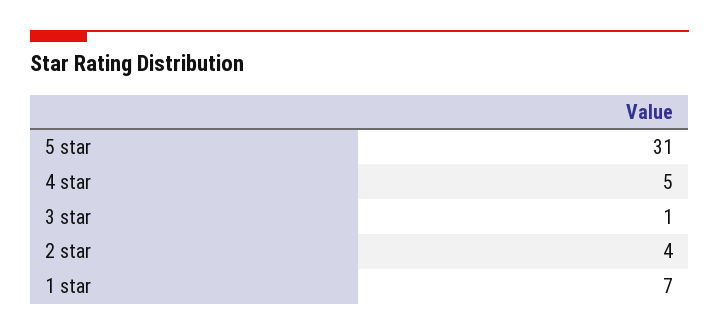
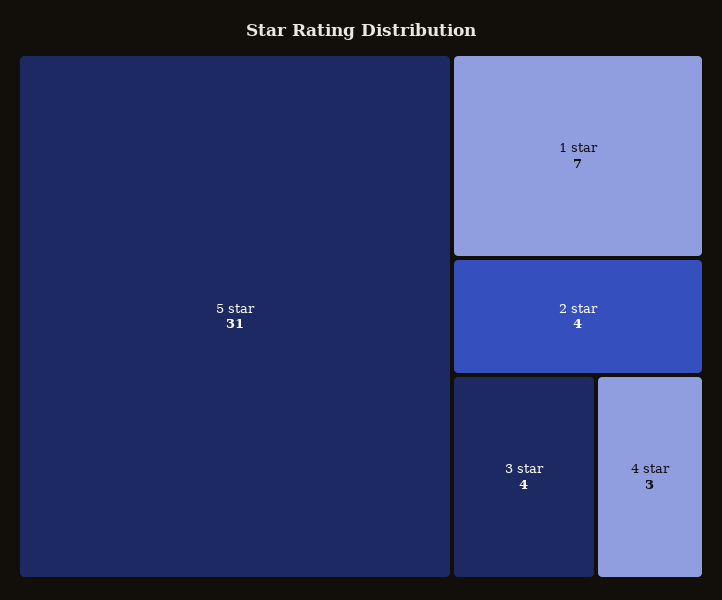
  {
    "5 star": 31,
-   "4 star": 5,
+   "4 star": 3,
-   "3 star": 1,
+   "3 star": 4,
    "2 star": 4,
    "1 star": 7
  }

